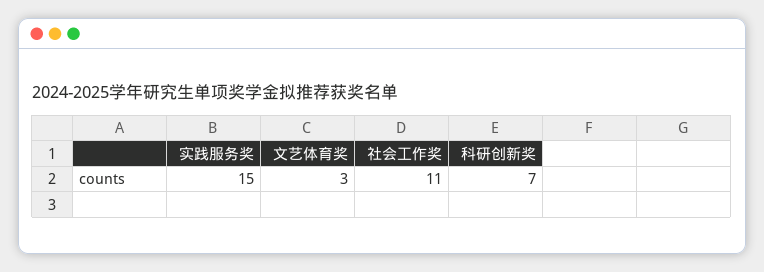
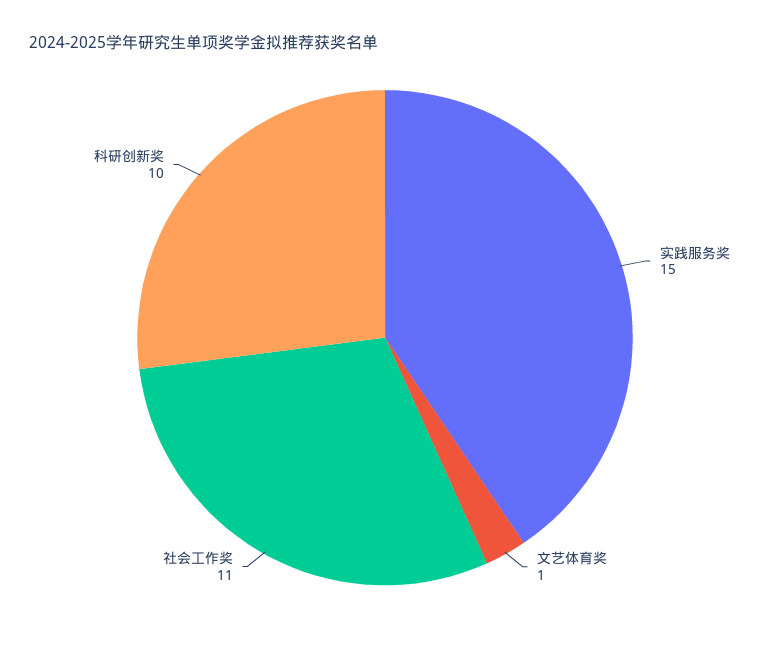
  {
    "实践服务奖": 15,
-   "文艺体育奖": 3,
+   "文艺体育奖": 1,
    "社会工作奖": 11,
-   "科研创新奖": 7
+   "科研创新奖": 10
  }

